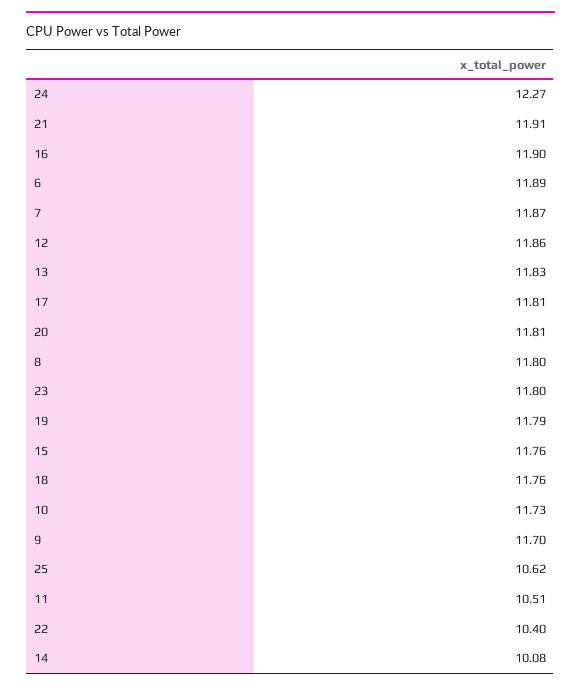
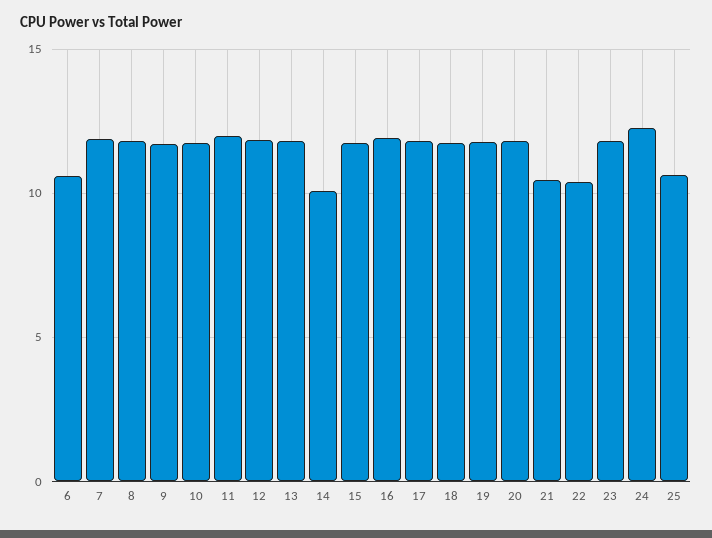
  {
    "24": 12.27,
-   "21": 11.91,
+   "21": 10.5,
    "16": 11.9,
-   "6": 11.89,
+   "6": 10.5,
    "7": 11.87,
    "12": 11.86,
    "13": 11.83,
    "17": 11.81,
    "20": 11.81,
    "8": 11.8,
    "23": 11.8,
    "19": 11.79,
    "15": 11.76,
    "18": 11.76,
    "10": 11.73,
    "9": 11.7,
    "25": 10.62,
-   "11": 10.51,
+   "11": 12,
    "22": 10.4,
    "14": 10.08
  }

